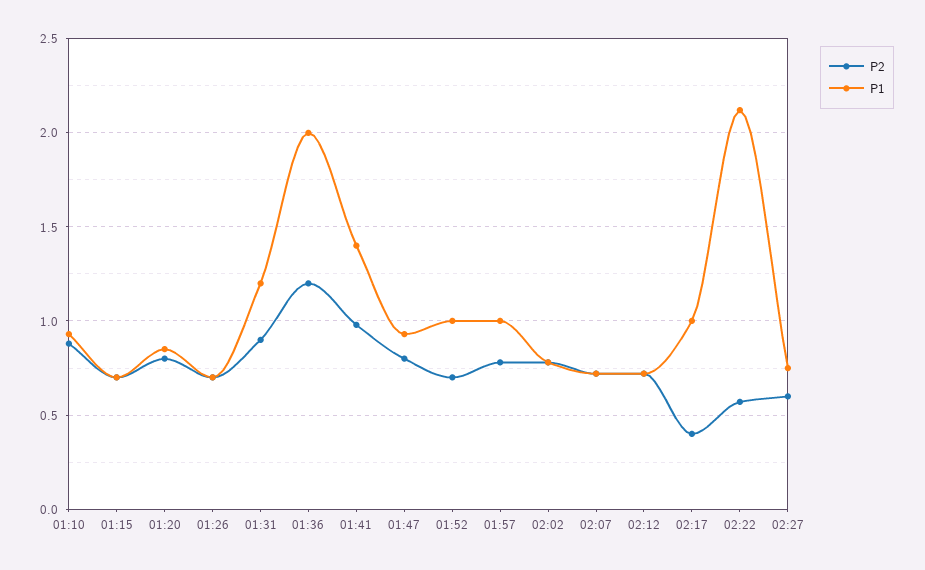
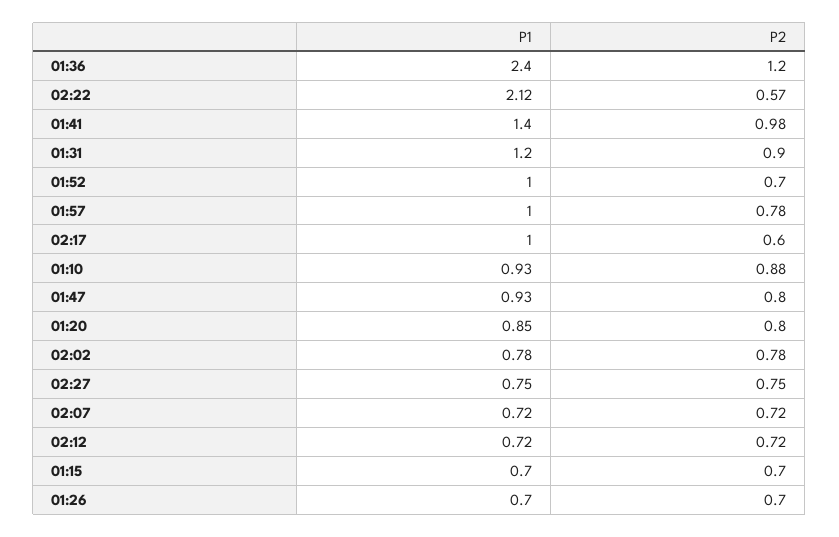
  {
    "P2": {
      "01:10": 0.88,
      "01:15": 0.7,
      "01:20": 0.8,
      "01:26": 0.7,
      "01:31": 0.9,
      "01:36": 1.2,
      "01:41": 0.98,
      "01:47": 0.8,
      "01:52": 0.7,
      "01:57": 0.78,
      "02:02": 0.78,
      "02:07": 0.72,
      "02:12": 0.72,
-     "02:17": 0.4,
+     "02:17": 0.6,
      "02:22": 0.57,
-     "02:27": 0.6
+     "02:27": 0.75
    },
    "P1": {
      "01:10": 0.93,
      "01:15": 0.7,
      "01:20": 0.85,
      "01:26": 0.7,
      "01:31": 1.2,
-     "01:36": 2,
+     "01:36": 2.4,
      "01:41": 1.4,
      "01:47": 0.93,
      "01:52": 1,
      "01:57": 1,
      "02:02": 0.78,
      "02:07": 0.72,
      "02:12": 0.72,
      "02:17": 1,
      "02:22": 2.12,
      "02:27": 0.75
    }
  }

